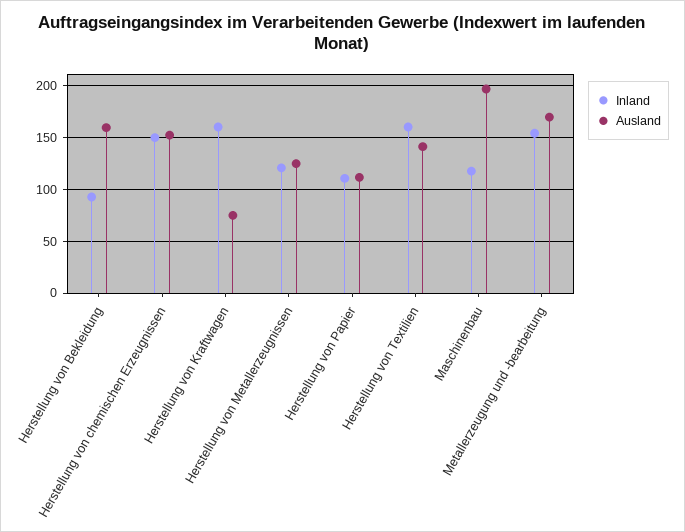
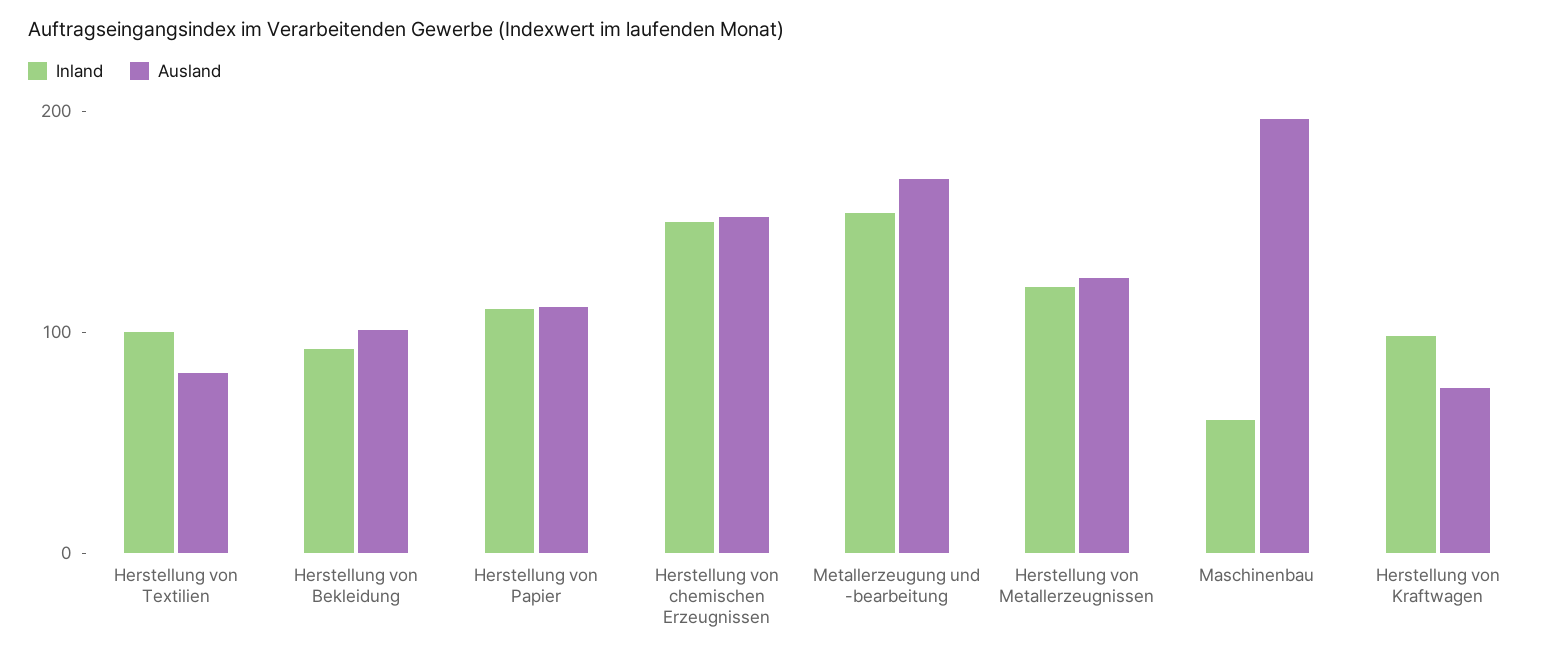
  {
    "Inland": {
      "Herstellung von Bekleidung": 90,
      "Herstellung von chemischen Erzeugnissen": 150,
-     "Herstellung von Kraftwagen": 160,
+     "Herstellung von Kraftwagen": 100,
      "Herstellung von Metallerzeugnissen": 120,
      "Herstellung von Papier": 110,
-     "Herstellung von Textilien": 160,
+     "Herstellung von Textilien": 100,
-     "Maschinenbau": 120,
+     "Maschinenbau": 60,
      "Metallerzeugung und -bearbeitung": 150
    },
    "Ausland": {
-     "Herstellung von Bekleidung": 160,
+     "Herstellung von Bekleidung": 100,
      "Herstellung von chemischen Erzeugnissen": 150,
      "Herstellung von Kraftwagen": 70,
      "Herstellung von Metallerzeugnissen": 120,
      "Herstellung von Papier": 110,
-     "Herstellung von Textilien": 140,
+     "Herstellung von Textilien": 80,
      "Maschinenbau": 200,
      "Metallerzeugung und -bearbeitung": 170
    }
  }

